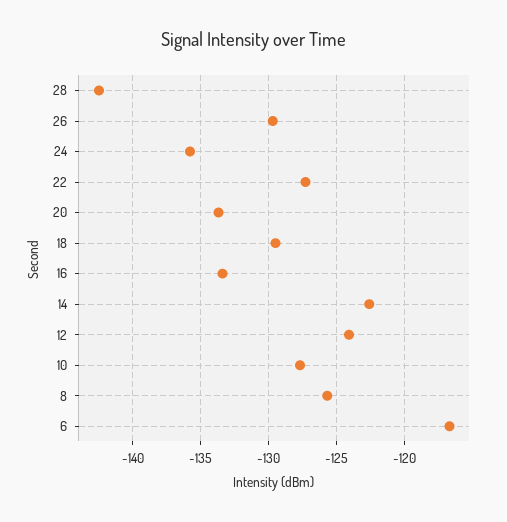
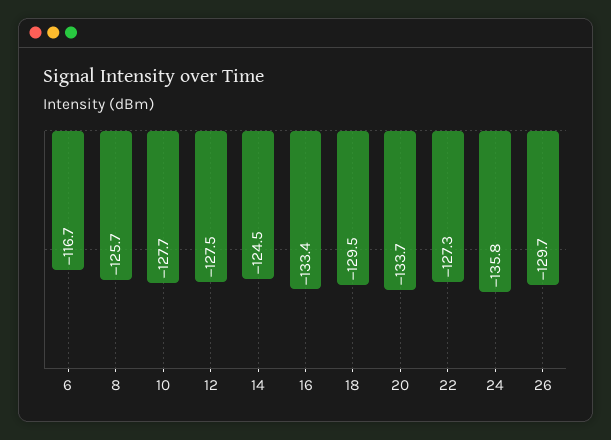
  {
-   "28": -142.5,
    "26": -129.7,
    "24": -135.8,
    "22": -127.3,
    "20": -133.7,
    "18": -129.5,
    "16": -133.4,
-   "14": -122.5,
+   "14": -124.5,
-   "12": -124,
+   "12": -127.5,
    "10": -127.7,
    "8": -125.7,
    "6": -116.7
  }

